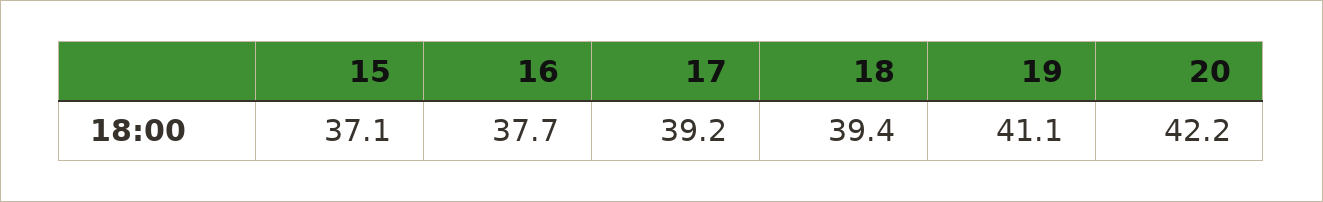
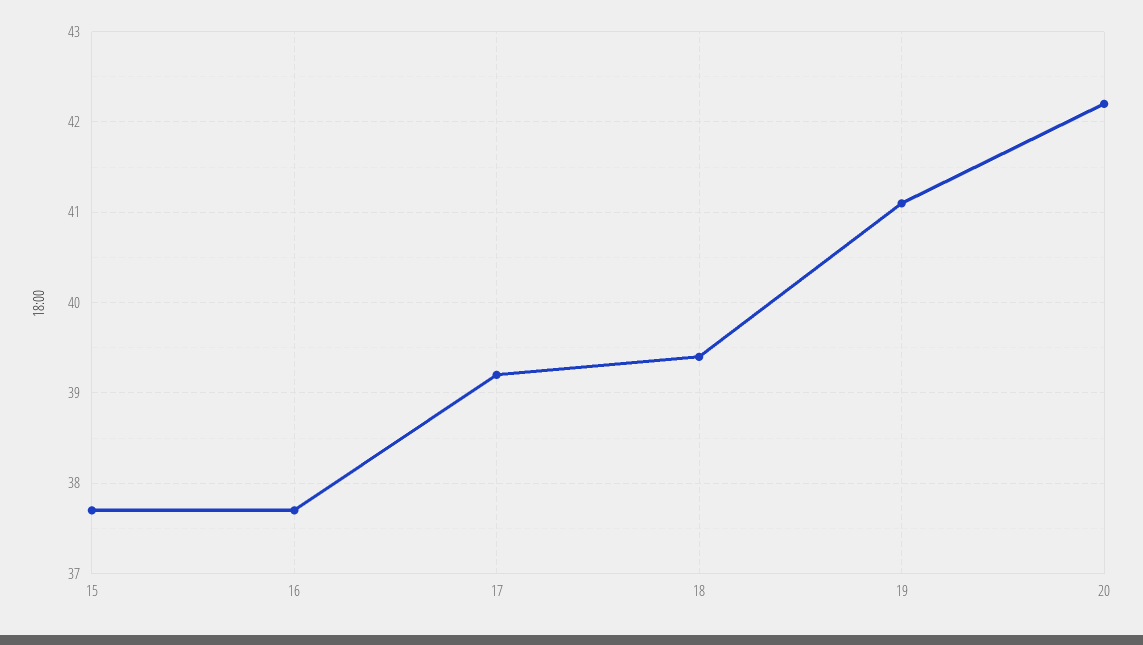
  {
-   "15": 37.1,
+   "15": 37.7,
    "16": 37.7,
    "17": 39.2,
    "18": 39.4,
    "19": 41.1,
    "20": 42.2
  }

